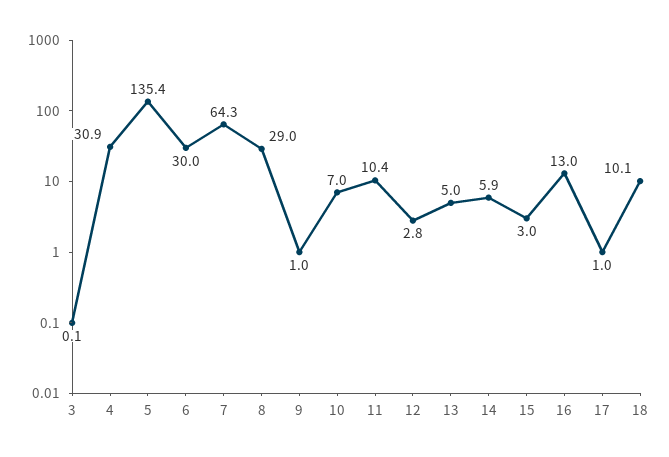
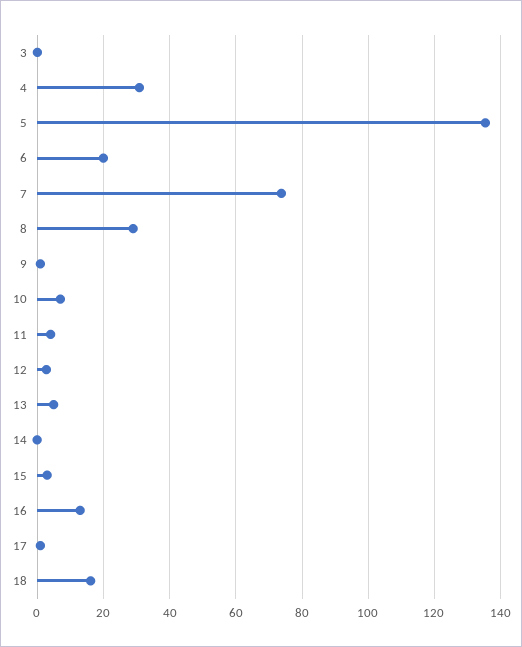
  {
    "3": 0.1,
    "4": 30.9,
    "5": 135.4,
-   "6": 30,
+   "6": 20,
-   "7": 64.3,
+   "7": 74,
    "8": 29,
    "9": 1,
    "10": 7,
-   "11": 10.4,
+   "11": 4,
    "12": 2.8,
    "13": 5,
-   "14": 5.9,
+   "14": 0,
    "15": 3,
    "16": 13,
    "17": 1,
-   "18": 10.1
+   "18": 16
  }

